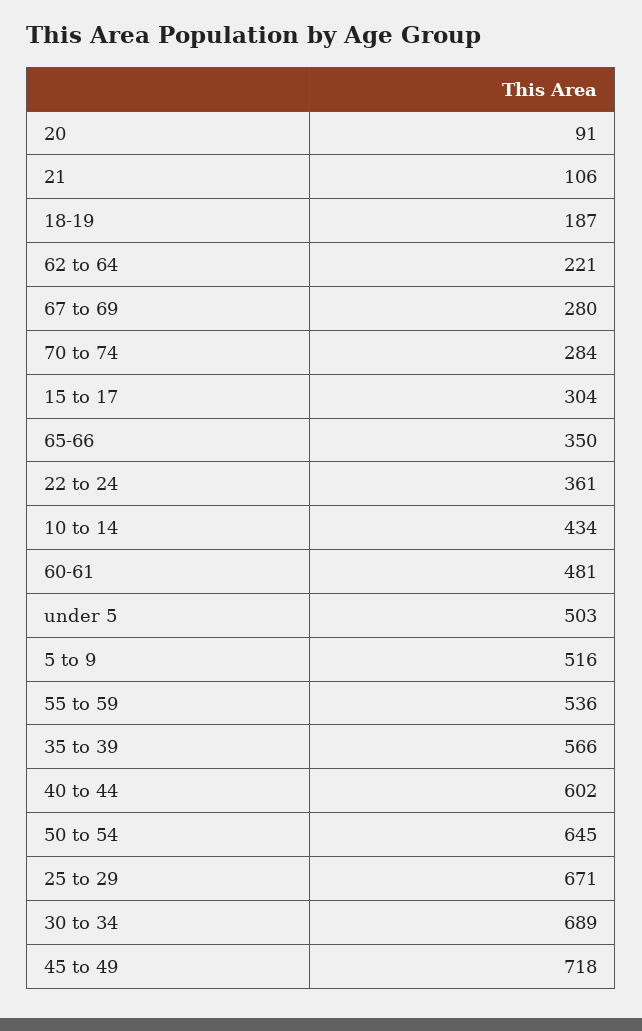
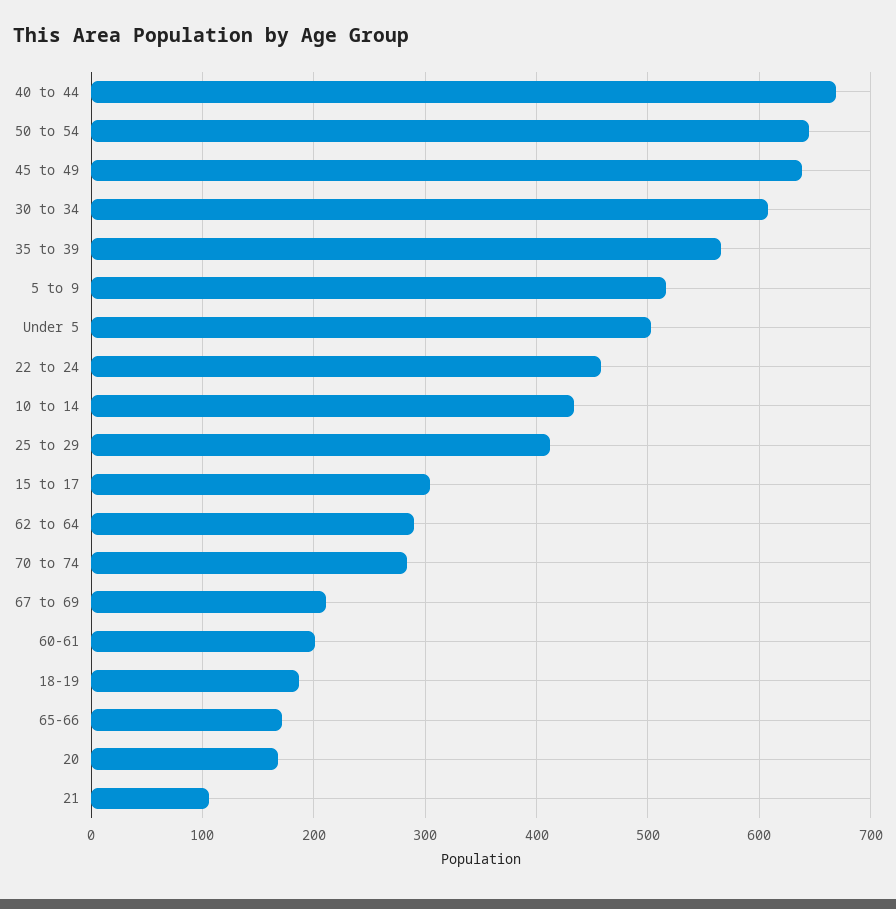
  {
-   "20": 91,
+   "20": 170,
    "21": 106,
    "18-19": 187,
-   "62 to 64": 221,
+   "62 to 64": 290,
-   "67 to 69": 280,
+   "67 to 69": 210,
    "70 to 74": 284,
    "15 to 17": 304,
-   "65-66": 350,
+   "65-66": 170,
-   "22 to 24": 361,
+   "22 to 24": 460,
    "10 to 14": 434,
-   "60-61": 481,
+   "60-61": 200,
    "under 5": 503,
    "5 to 9": 516,
-   "55 to 59": 536,
    "35 to 39": 566,
-   "40 to 44": 602,
+   "40 to 44": 670,
    "50 to 54": 645,
-   "25 to 29": 671,
+   "25 to 29": 410,
-   "30 to 34": 689,
+   "30 to 34": 610,
-   "45 to 49": 718
+   "45 to 49": 640
  }

